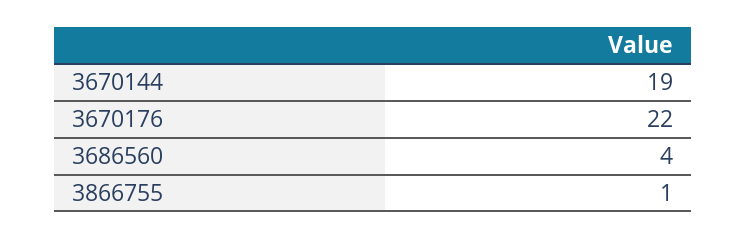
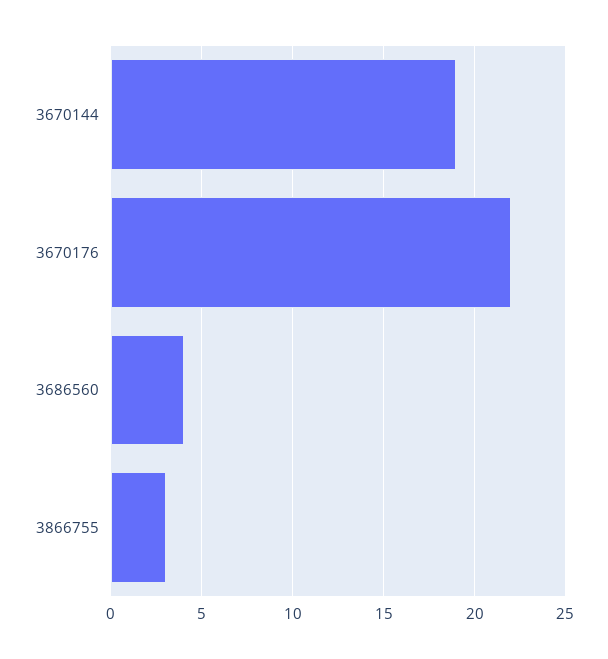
  {
    "3670144": 19,
    "3670176": 22,
    "3686560": 4,
-   "3866755": 1
+   "3866755": 3
  }

